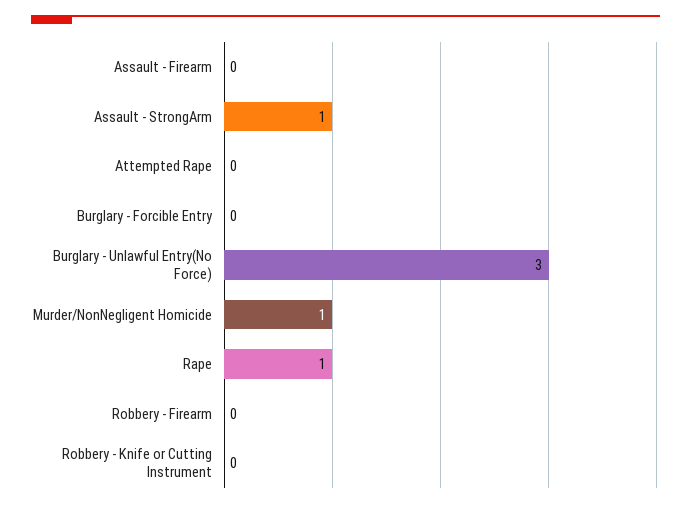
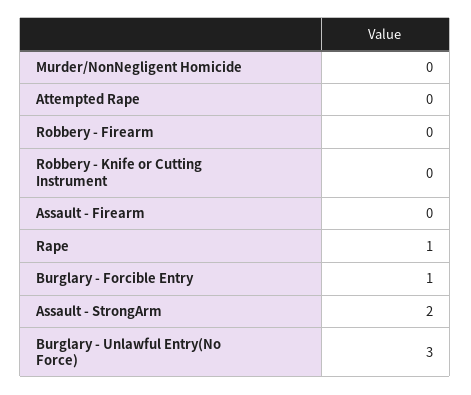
  {
    "Assault - Firearm": 0,
-   "Assault - StrongArm": 1,
+   "Assault - StrongArm": 2,
    "Attempted Rape": 0,
-   "Burglary - Forcible Entry": 0,
+   "Burglary - Forcible Entry": 1,
    "Burglary - Unlawful Entry(No Force)": 3,
-   "Murder/NonNegligent Homicide": 1,
+   "Murder/NonNegligent Homicide": 0,
    "Rape": 1,
    "Robbery - Firearm": 0,
    "Robbery - Knife or Cutting Instrument": 0
  }

